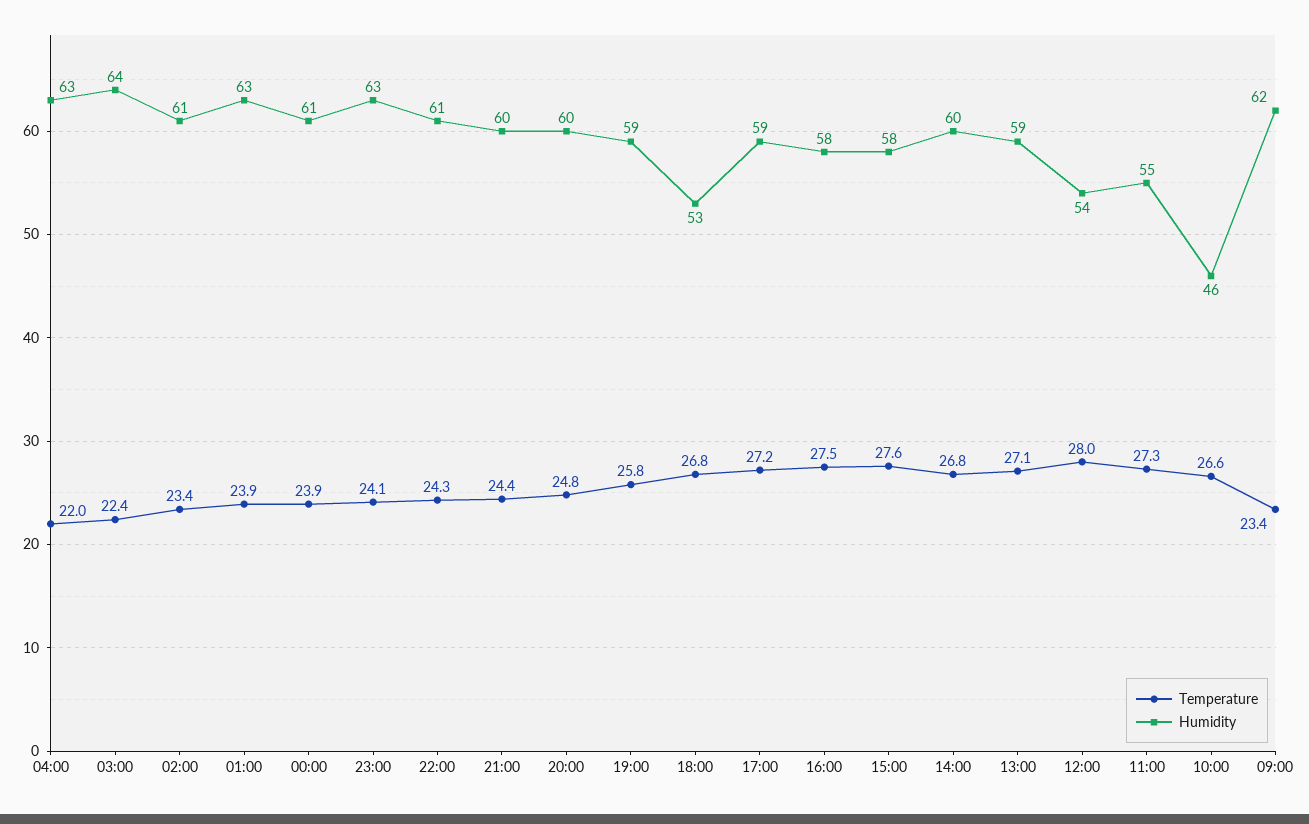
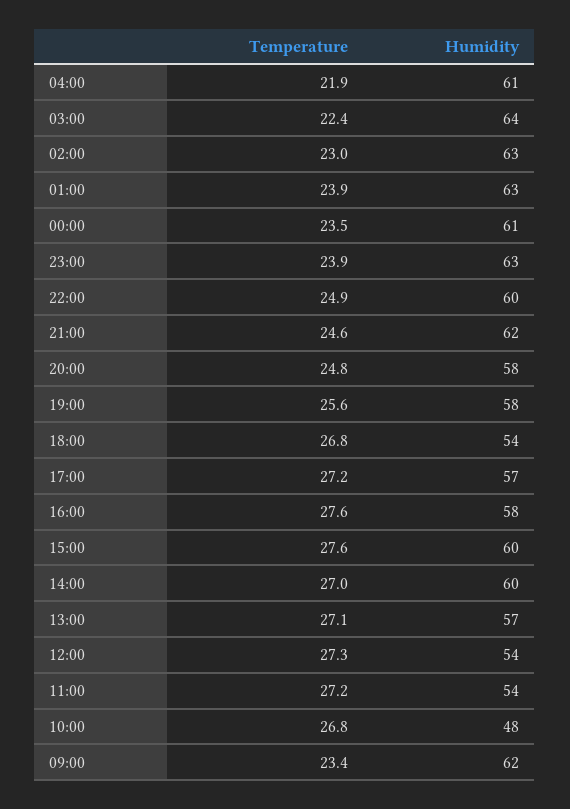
  {
    "Temperature": {
-     "04:00": 22,
+     "04:00": 21.9,
      "03:00": 22.4,
-     "02:00": 23.4,
+     "02:00": 23,
      "01:00": 23.9,
-     "00:00": 23.9,
+     "00:00": 23.5,
-     "23:00": 24.1,
+     "23:00": 23.9,
-     "22:00": 24.3,
+     "22:00": 24.9,
-     "21:00": 24.4,
+     "21:00": 24.6,
      "20:00": 24.8,
-     "19:00": 25.8,
+     "19:00": 25.6,
      "18:00": 26.8,
      "17:00": 27.2,
-     "16:00": 27.5,
+     "16:00": 27.6,
      "15:00": 27.6,
-     "14:00": 26.8,
+     "14:00": 27,
      "13:00": 27.1,
-     "12:00": 28,
+     "12:00": 27.3,
-     "11:00": 27.3,
+     "11:00": 27.2,
-     "10:00": 26.6,
+     "10:00": 26.8,
      "09:00": 23.4
    },
    "Humidity": {
-     "04:00": 63,
+     "04:00": 61,
      "03:00": 64,
-     "02:00": 61,
+     "02:00": 63,
      "01:00": 63,
      "00:00": 61,
      "23:00": 63,
-     "22:00": 61,
+     "22:00": 60,
-     "21:00": 60,
+     "21:00": 62,
-     "20:00": 60,
+     "20:00": 58,
-     "19:00": 59,
+     "19:00": 58,
-     "18:00": 53,
+     "18:00": 54,
-     "17:00": 59,
+     "17:00": 57,
      "16:00": 58,
-     "15:00": 58,
+     "15:00": 60,
      "14:00": 60,
-     "13:00": 59,
+     "13:00": 57,
      "12:00": 54,
-     "11:00": 55,
+     "11:00": 54,
-     "10:00": 46,
+     "10:00": 48,
      "09:00": 62
    }
  }

